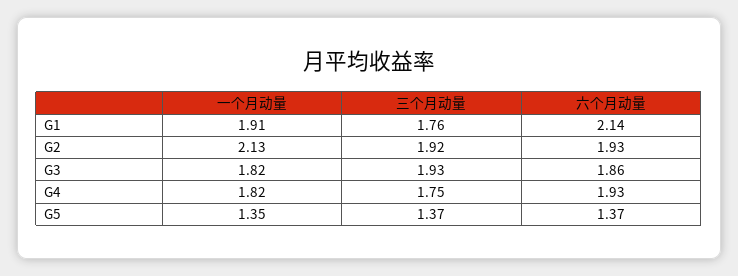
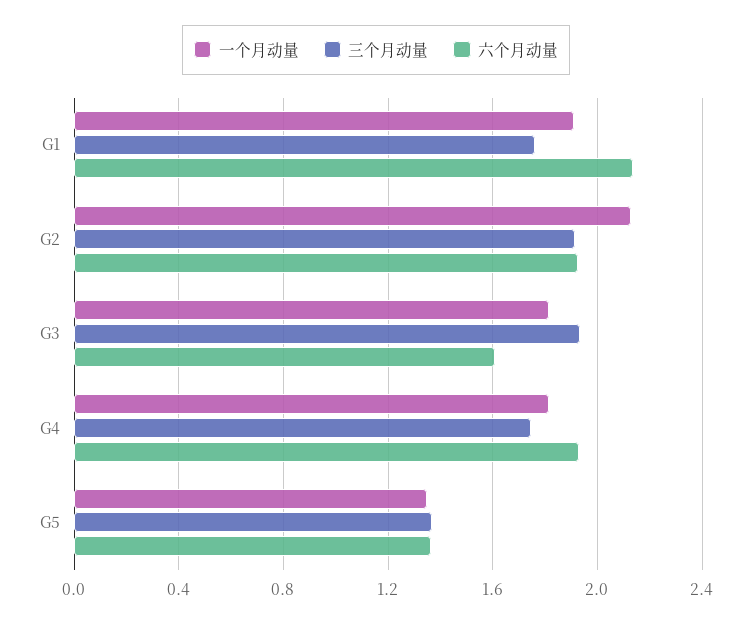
  {
    "一个月动量": {
      "G1": 1.91,
      "G2": 2.13,
      "G3": 1.82,
      "G4": 1.82,
      "G5": 1.35
    },
    "三个月动量": {
      "G1": 1.76,
      "G2": 1.92,
      "G3": 1.93,
      "G4": 1.75,
      "G5": 1.37
    },
    "六个月动量": {
      "G1": 2.14,
      "G2": 1.93,
-     "G3": 1.86,
+     "G3": 1.6,
      "G4": 1.93,
      "G5": 1.37
    }
  }

